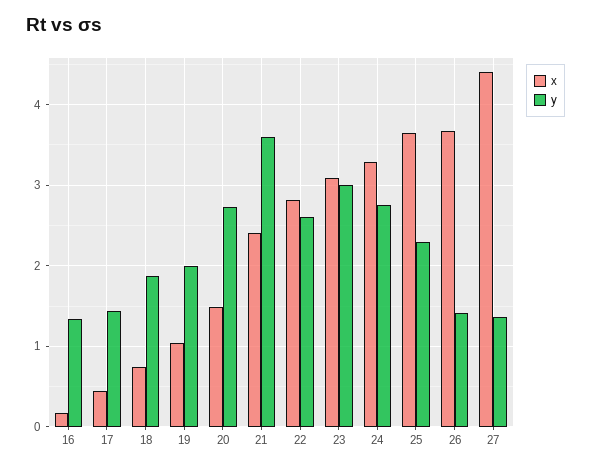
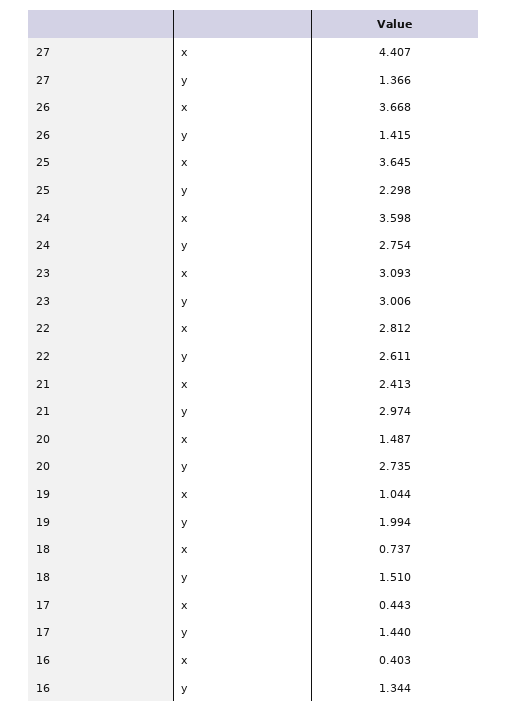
  {
    "x": {
-     "16": 0.2,
+     "16": 0.403,
      "17": 0.443,
      "18": 0.737,
      "19": 1.044,
      "20": 1.487,
      "21": 2.413,
      "22": 2.812,
      "23": 3.093,
-     "24": 3.3,
+     "24": 3.598,
      "25": 3.645,
      "26": 3.668,
      "27": 4.407
    },
    "y": {
      "16": 1.344,
      "17": 1.44,
-     "18": 1.9,
+     "18": 1.51,
      "19": 1.994,
      "20": 2.735,
-     "21": 3.6,
+     "21": 2.974,
      "22": 2.611,
      "23": 3.006,
      "24": 2.754,
      "25": 2.298,
      "26": 1.415,
      "27": 1.366
    }
  }

